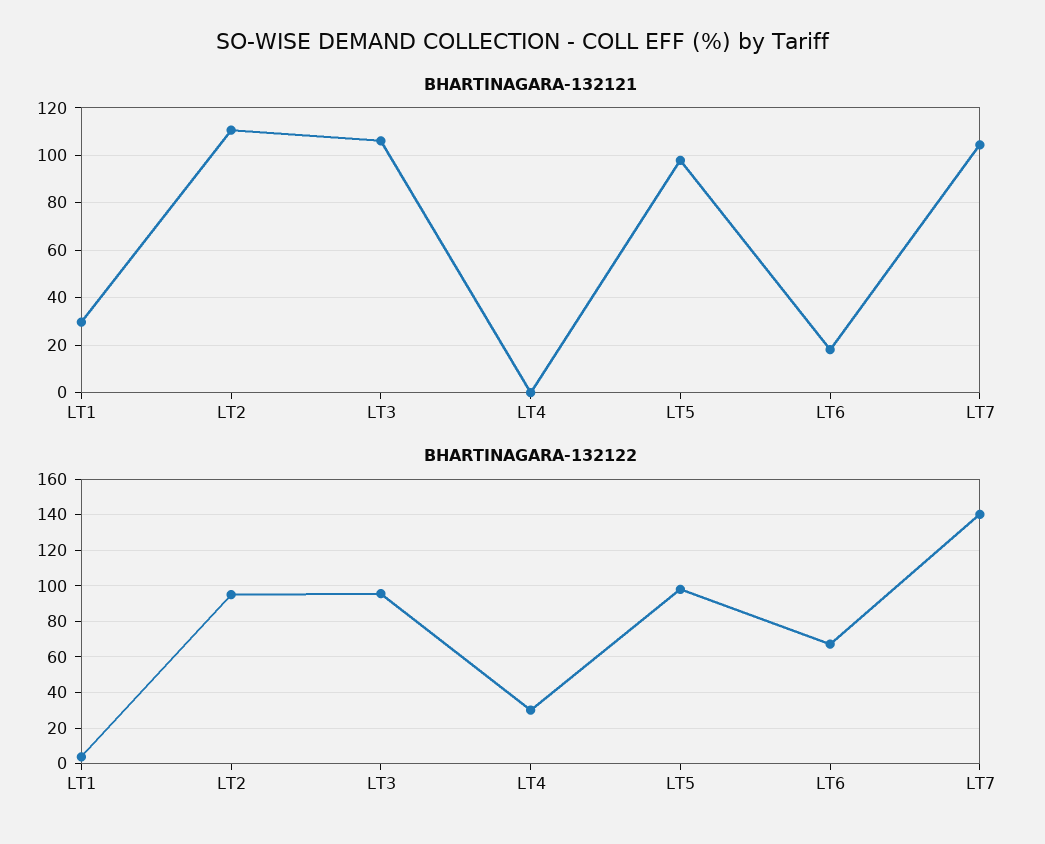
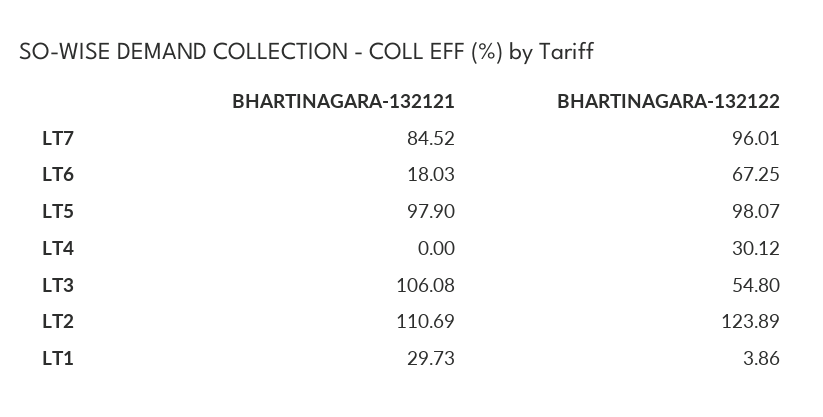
  {
    "BHARTINAGARA-132121": {
      "LT1": 29.73,
      "LT2": 110.69,
      "LT3": 106.08,
      "LT4": 0,
      "LT5": 97.9,
      "LT6": 18.03,
-     "LT7": 105
+     "LT7": 84.52
    },
    "BHARTINAGARA-132122": {
      "LT1": 3.86,
-     "LT2": 95,
+     "LT2": 123.89,
-     "LT3": 95,
+     "LT3": 54.8,
      "LT4": 30.12,
      "LT5": 98.07,
      "LT6": 67.25,
-     "LT7": 140
+     "LT7": 96.01
    }
  }

